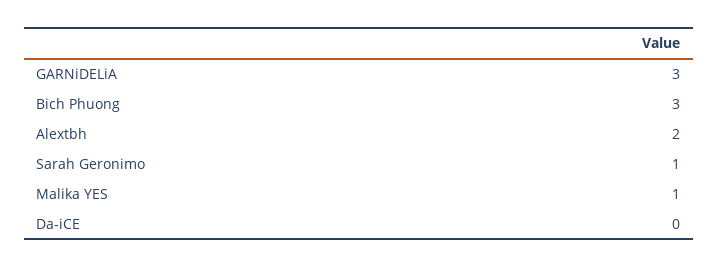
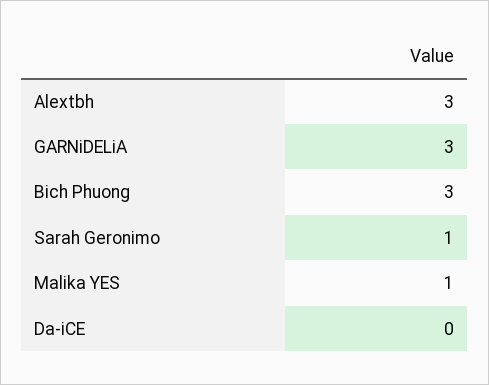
  {
    "GARNiDELiA": 3,
    "Bich Phuong": 3,
-   "Alextbh": 2,
+   "Alextbh": 3,
    "Sarah Geronimo": 1,
    "Malika YES": 1,
    "Da-iCE": 0
  }

